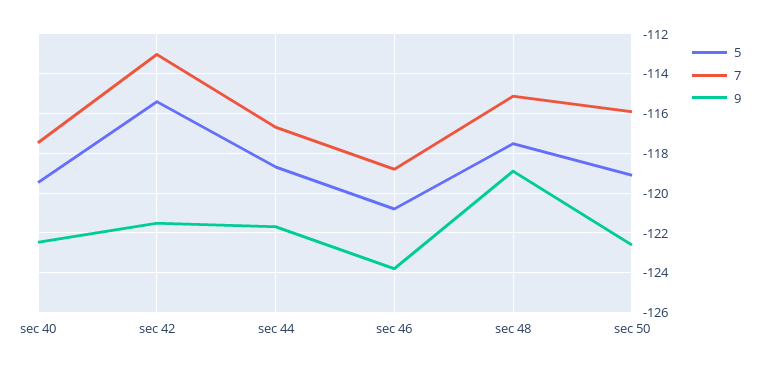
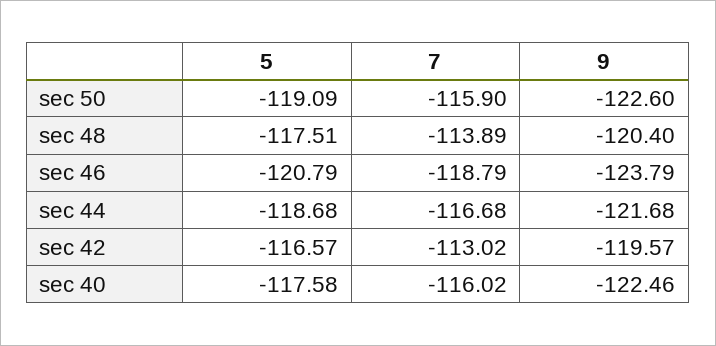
  {
    "5": {
-     "sec 40": -119.5,
+     "sec 40": -117.58,
-     "sec 42": -115.5,
+     "sec 42": -116.57,
      "sec 44": -118.68,
      "sec 46": -120.79,
      "sec 48": -117.51,
      "sec 50": -119.09
    },
    "7": {
-     "sec 40": -117.5,
+     "sec 40": -116.02,
      "sec 42": -113.02,
      "sec 44": -116.68,
      "sec 46": -118.79,
-     "sec 48": -115,
+     "sec 48": -113.89,
      "sec 50": -115.9
    },
    "9": {
      "sec 40": -122.46,
-     "sec 42": -121.5,
+     "sec 42": -119.57,
      "sec 44": -121.68,
      "sec 46": -123.79,
-     "sec 48": -119,
+     "sec 48": -120.4,
      "sec 50": -122.6
    }
  }

